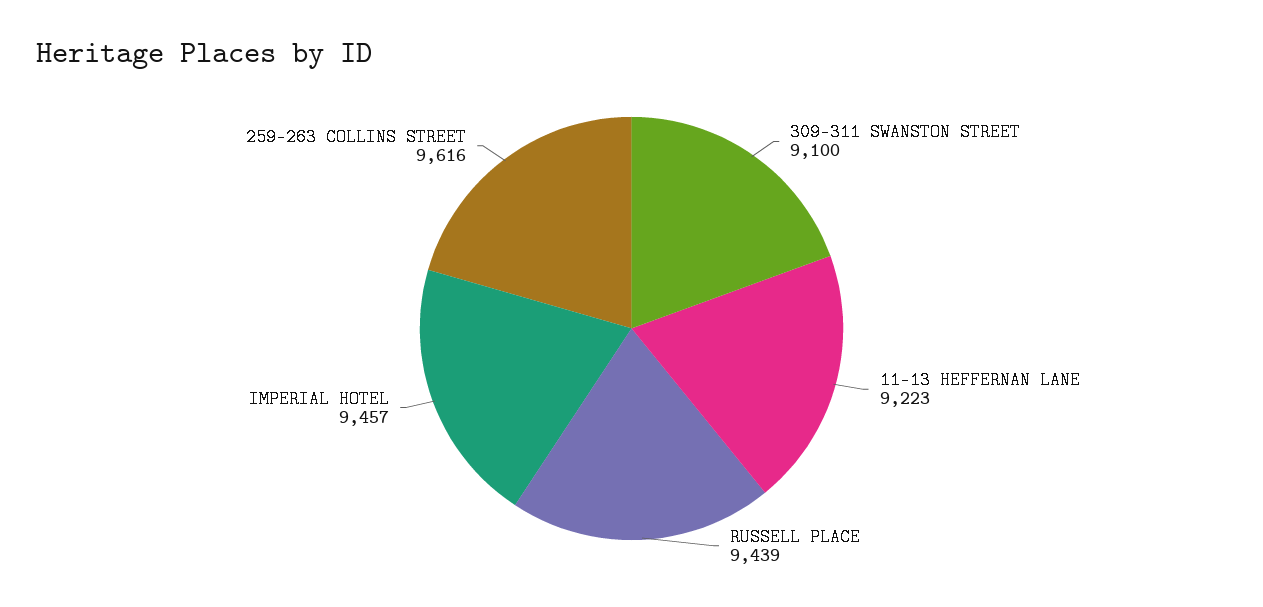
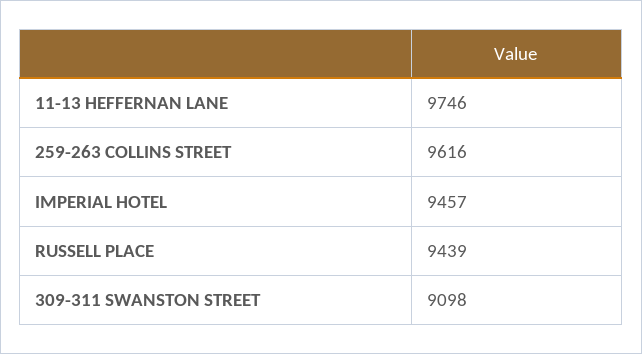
  {
-   "309-311 SWANSTON STREET": 9100,
+   "309-311 SWANSTON STREET": 9098,
-   "11-13 HEFFERNAN LANE": 9223,
+   "11-13 HEFFERNAN LANE": 9746,
    "RUSSELL PLACE": 9439,
    "IMPERIAL HOTEL": 9457,
    "259-263 COLLINS STREET": 9616
  }

